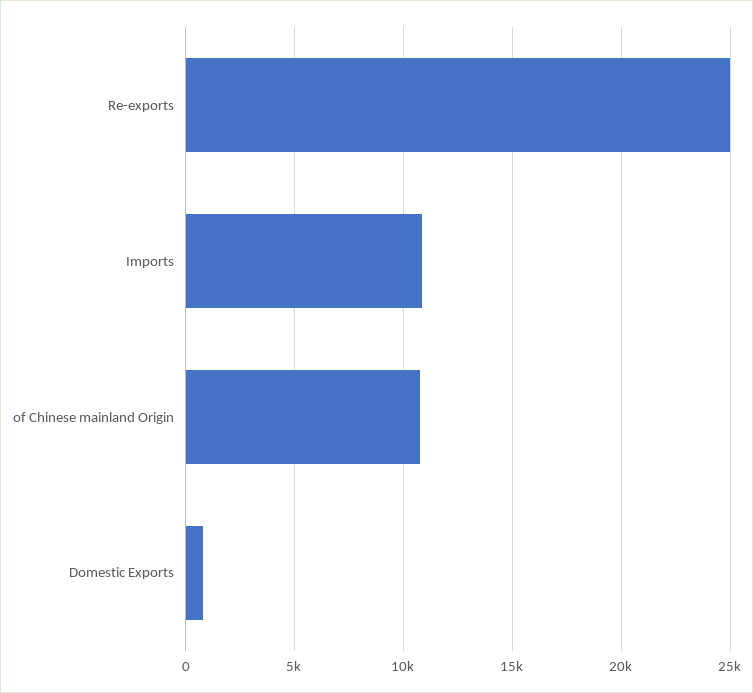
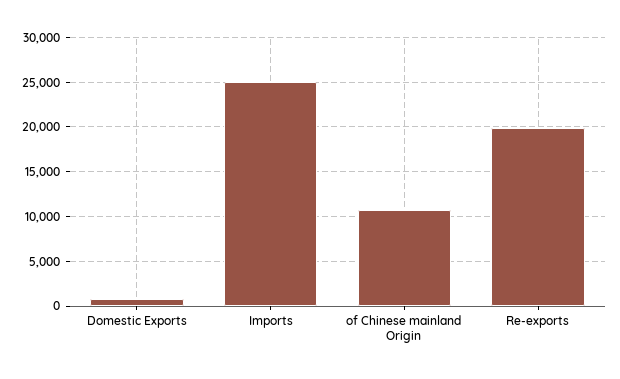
  {
-   "Re-exports": 25000,
+   "Re-exports": 20000,
-   "Imports": 11000,
+   "Imports": 25000,
    "of Chinese mainland Origin": 11000,
    "Domestic Exports": 1000
  }

